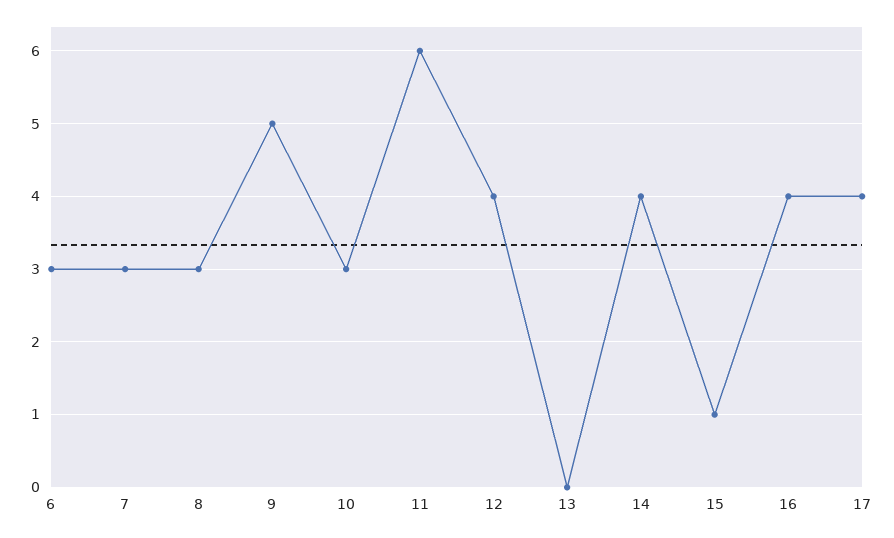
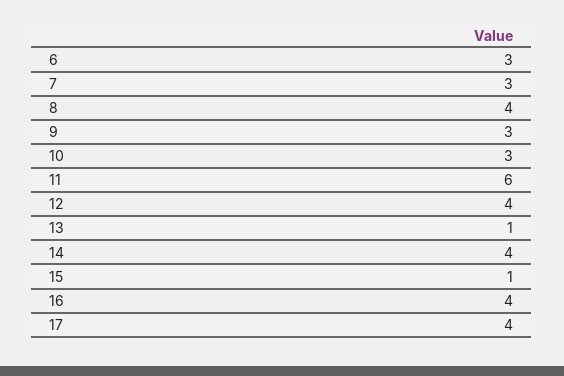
  {
    "6": 3,
    "7": 3,
-   "8": 3,
+   "8": 4,
-   "9": 5,
+   "9": 3,
    "10": 3,
    "11": 6,
    "12": 4,
-   "13": 0,
+   "13": 1,
    "14": 4,
    "15": 1,
    "16": 4,
    "17": 4
  }

